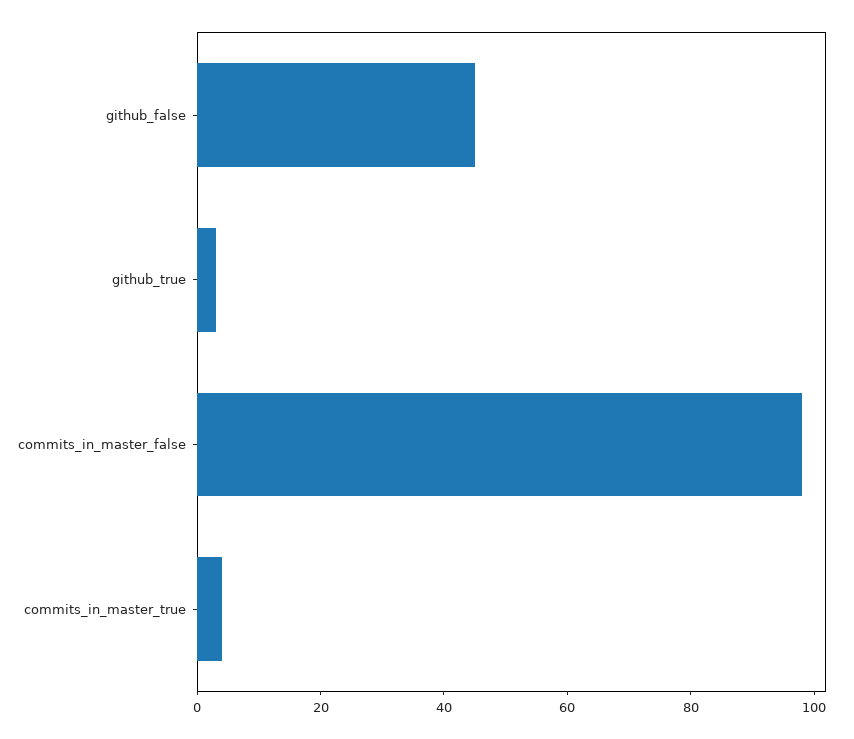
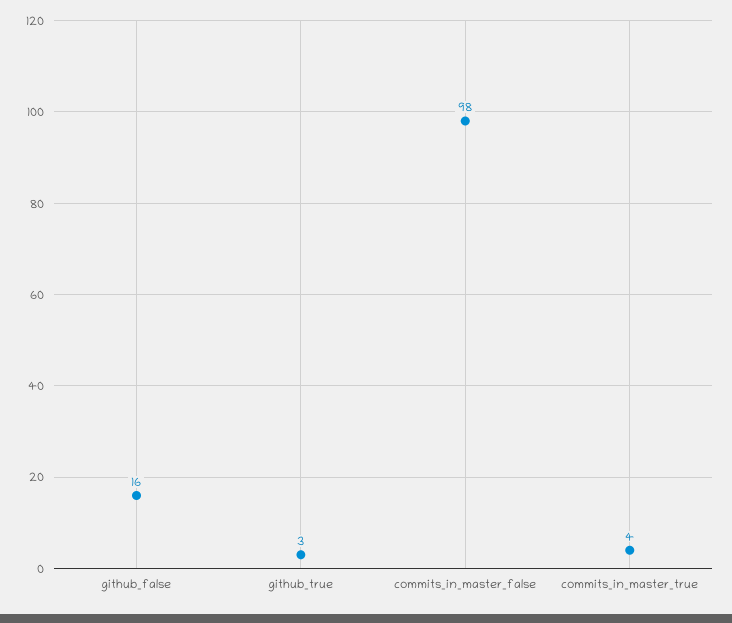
  {
-   "github_false": 45,
+   "github_false": 16,
    "github_true": 3,
    "commits_in_master_false": 98,
    "commits_in_master_true": 4
  }

